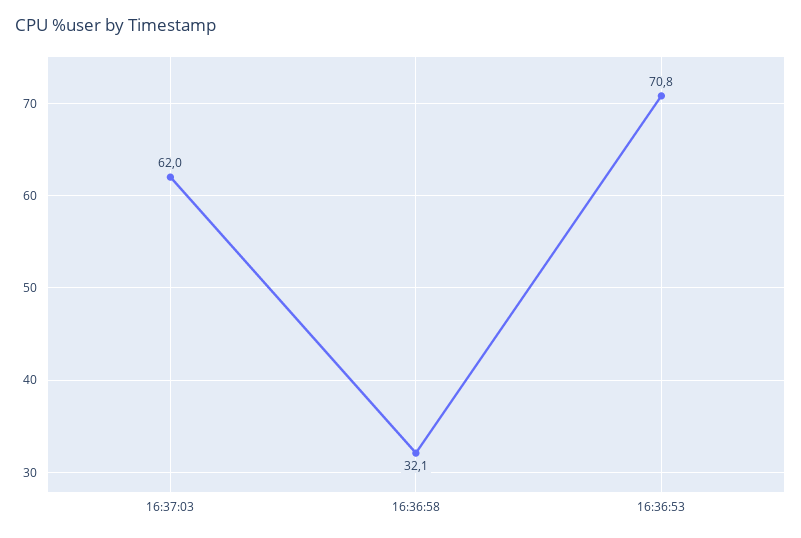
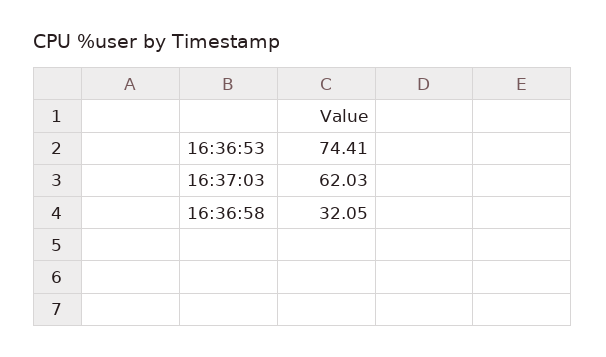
  {
    "16:37:03": 62.03,
    "16:36:58": 32.05,
-   "16:36:53": 70.8
+   "16:36:53": 74.41
  }

